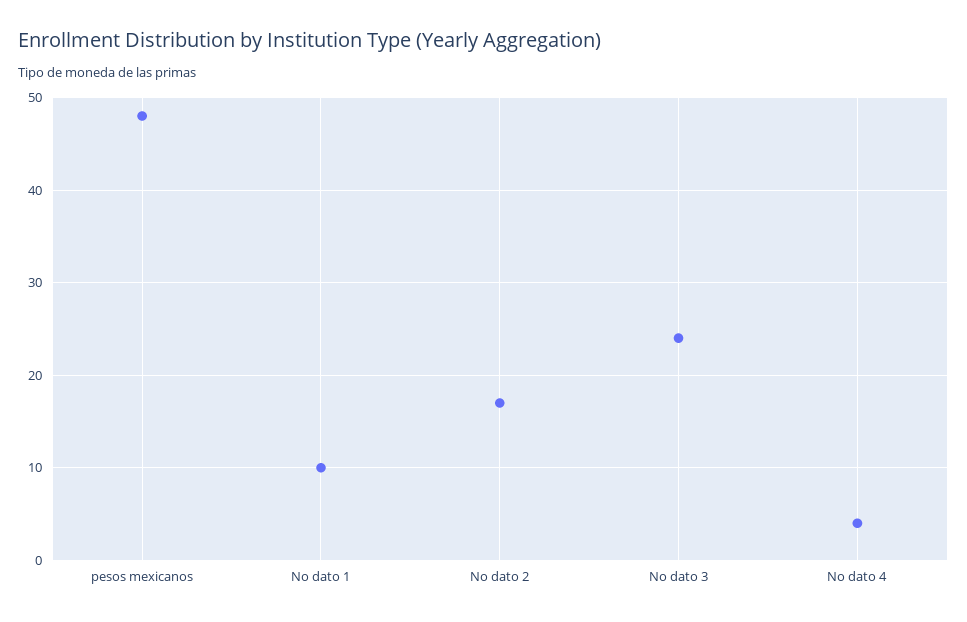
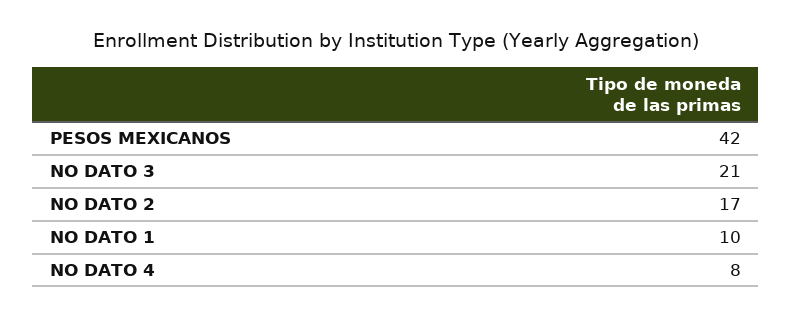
  {
-   "pesos mexicanos": 48,
+   "pesos mexicanos": 42,
    "No dato 1": 10,
    "No dato 2": 17,
-   "No dato 3": 24,
+   "No dato 3": 21,
-   "No dato 4": 4
+   "No dato 4": 8
  }

